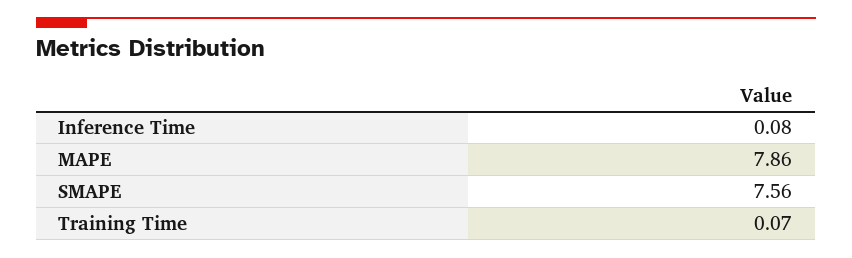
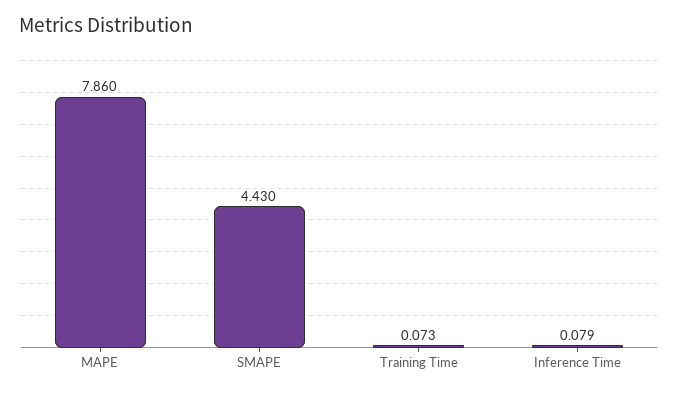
  {
    "Inference Time": 0.079,
    "MAPE": 7.86,
-   "SMAPE": 7.56,
+   "SMAPE": 4.43,
    "Training Time": 0.073
  }

